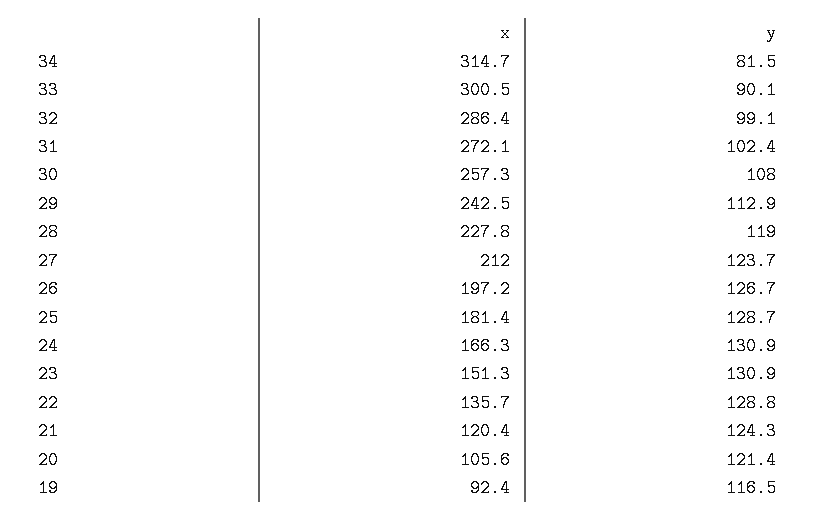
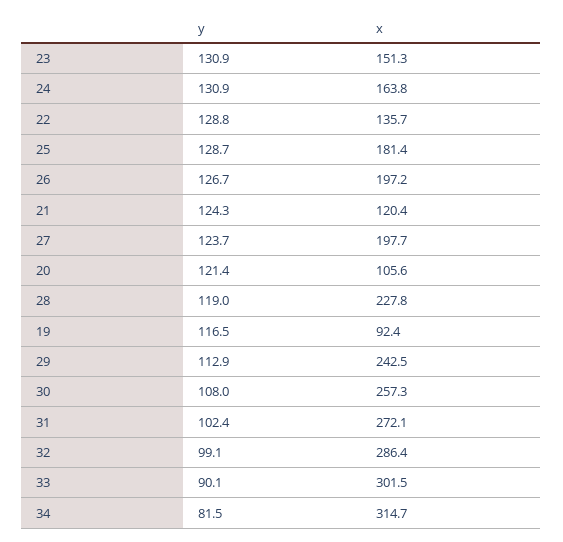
  {
    "x": {
      "34": 314.7,
-     "33": 300.5,
+     "33": 301.5,
      "32": 286.4,
      "31": 272.1,
      "30": 257.3,
      "29": 242.5,
      "28": 227.8,
-     "27": 212,
+     "27": 197.7,
      "26": 197.2,
      "25": 181.4,
-     "24": 166.3,
+     "24": 163.8,
      "23": 151.3,
      "22": 135.7,
      "21": 120.4,
      "20": 105.6,
      "19": 92.4
    },
    "y": {
      "34": 81.5,
      "33": 90.1,
      "32": 99.1,
      "31": 102.4,
      "30": 108,
      "29": 112.9,
      "28": 119,
      "27": 123.7,
      "26": 126.7,
      "25": 128.7,
      "24": 130.9,
      "23": 130.9,
      "22": 128.8,
      "21": 124.3,
      "20": 121.4,
      "19": 116.5
    }
  }

